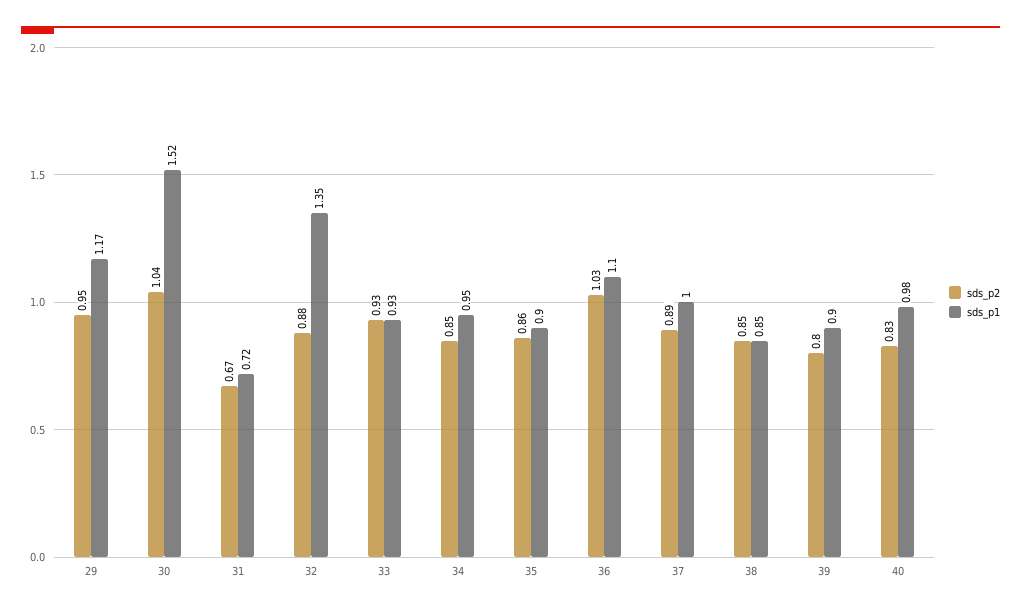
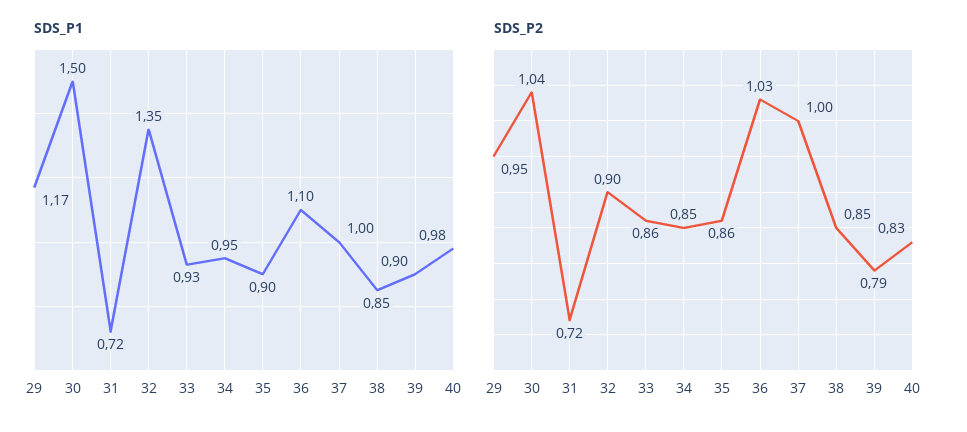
  {
    "sds_p2": {
      "29": 0.95,
      "30": 1.04,
-     "31": 0.67,
+     "31": 0.72,
-     "32": 0.88,
+     "32": 0.9,
-     "33": 0.93,
+     "33": 0.86,
      "34": 0.85,
      "35": 0.86,
      "36": 1.03,
-     "37": 0.89,
+     "37": 1,
      "38": 0.85,
-     "39": 0.8,
+     "39": 0.79,
      "40": 0.83
    },
    "sds_p1": {
      "29": 1.17,
-     "30": 1.52,
+     "30": 1.5,
      "31": 0.72,
      "32": 1.35,
      "33": 0.93,
      "34": 0.95,
      "35": 0.9,
      "36": 1.1,
      "37": 1,
      "38": 0.85,
      "39": 0.9,
      "40": 0.98
    }
  }

